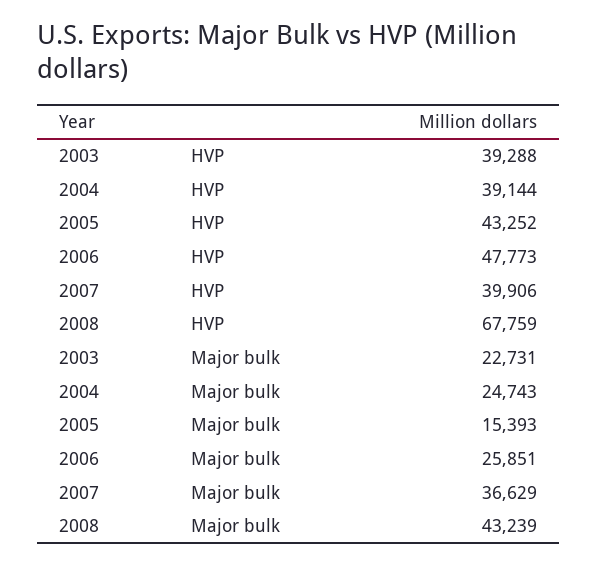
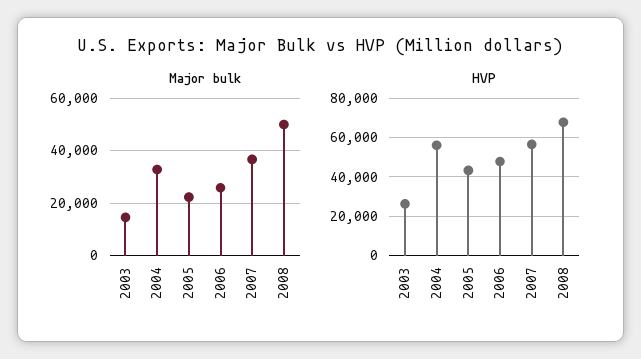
  {
    "HVP": {
-     "2003": 39288,
+     "2003": 25000,
-     "2004": 39144,
+     "2004": 55000,
      "2005": 43252,
      "2006": 47773,
-     "2007": 39906,
+     "2007": 55000,
      "2008": 67759
    },
    "Major bulk": {
-     "2003": 22731,
+     "2003": 15000,
-     "2004": 24743,
+     "2004": 32500,
-     "2005": 15393,
+     "2005": 22500,
      "2006": 25851,
      "2007": 36629,
-     "2008": 43239
+     "2008": 50000
    }
  }

